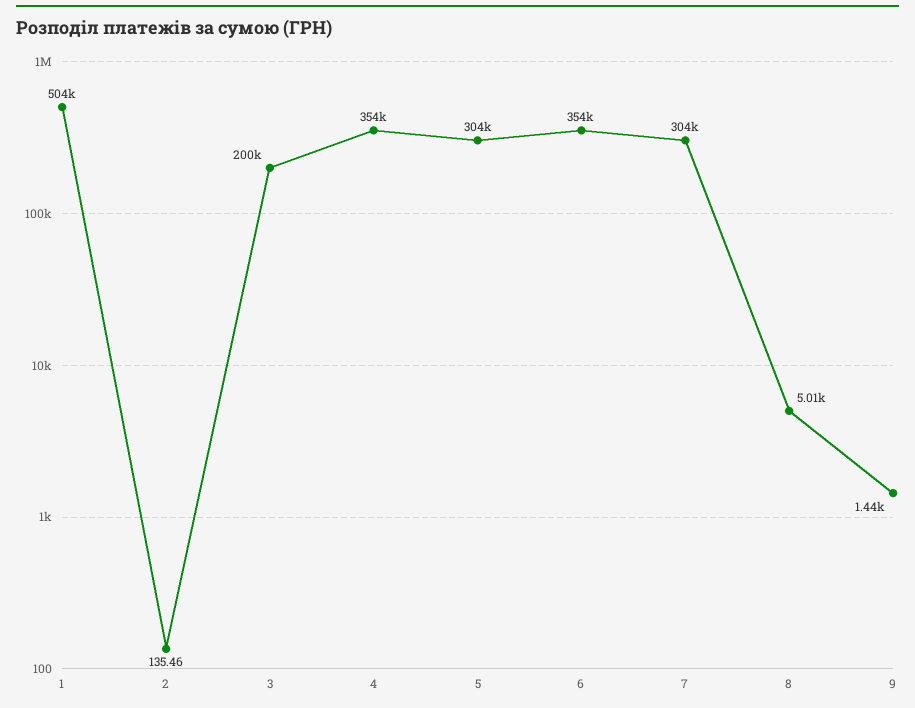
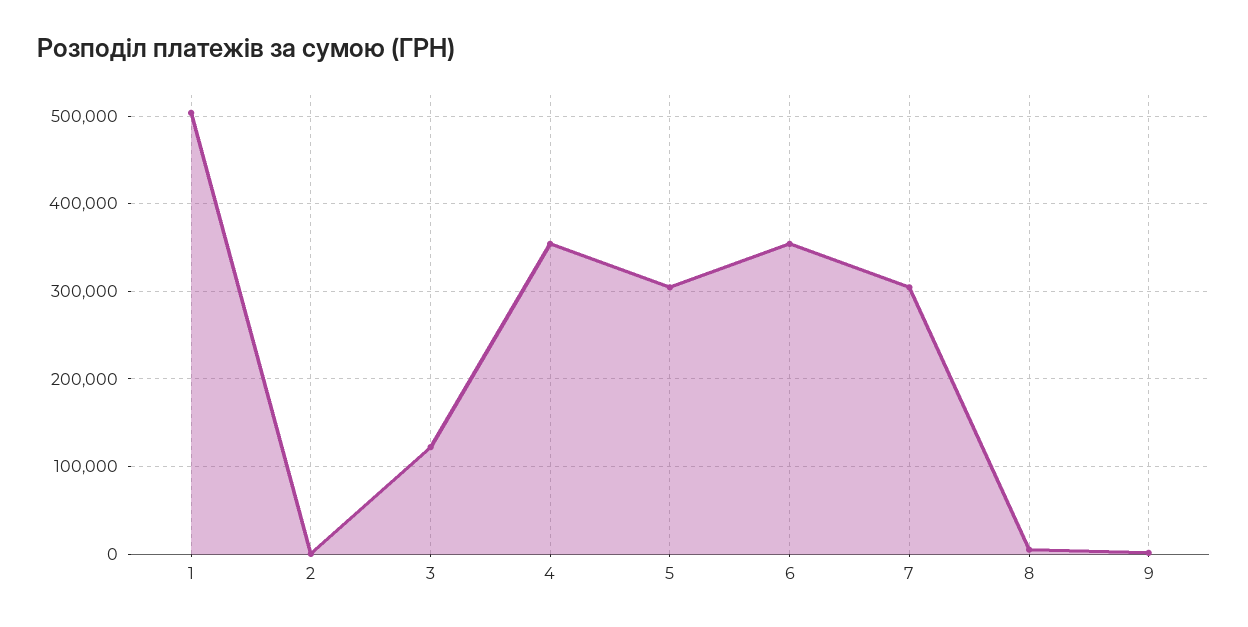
  {
    "1": 504000,
    "2": 135.46,
-   "3": 200000,
+   "3": 120000,
    "4": 354000,
    "5": 304000,
    "6": 354000,
    "7": 304000,
    "8": 5010,
    "9": 1440
  }

